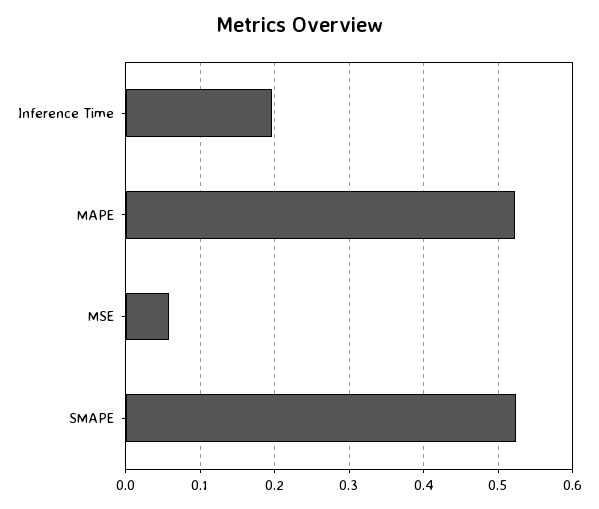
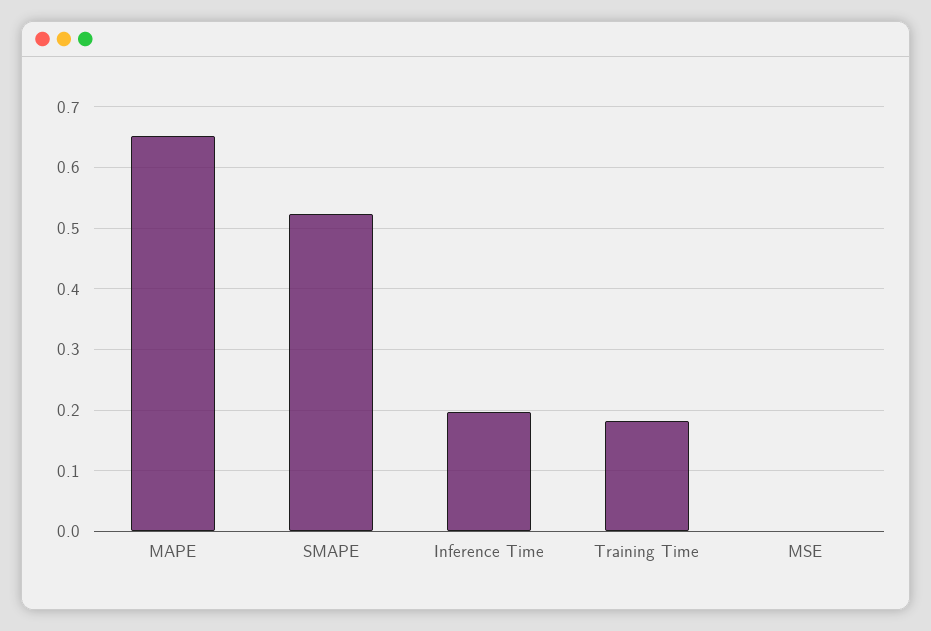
  {
    "Inference Time": 0.2,
-   "MAPE": 0.52,
+   "MAPE": 0.65,
-   "MSE": 0.06,
+   "MSE": 0,
-   "SMAPE": 0.52
+   "SMAPE": 0.52,
+   "Training Time": 0.18
  }

